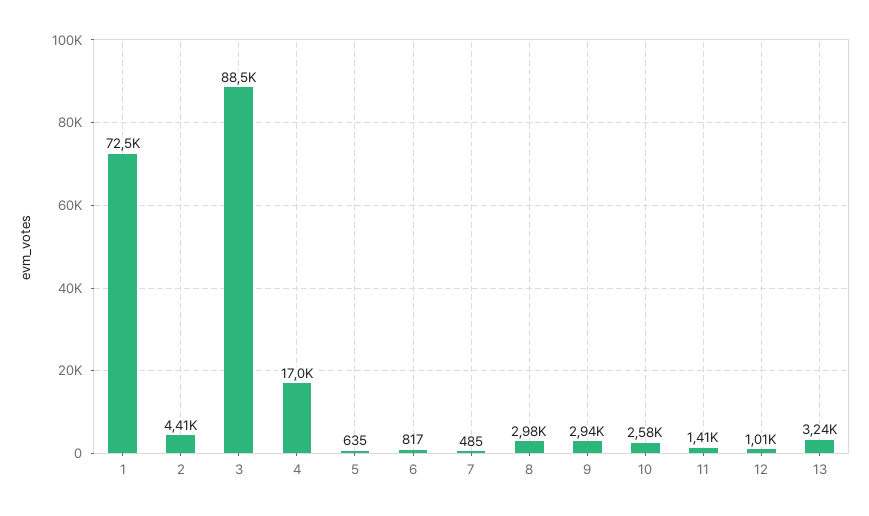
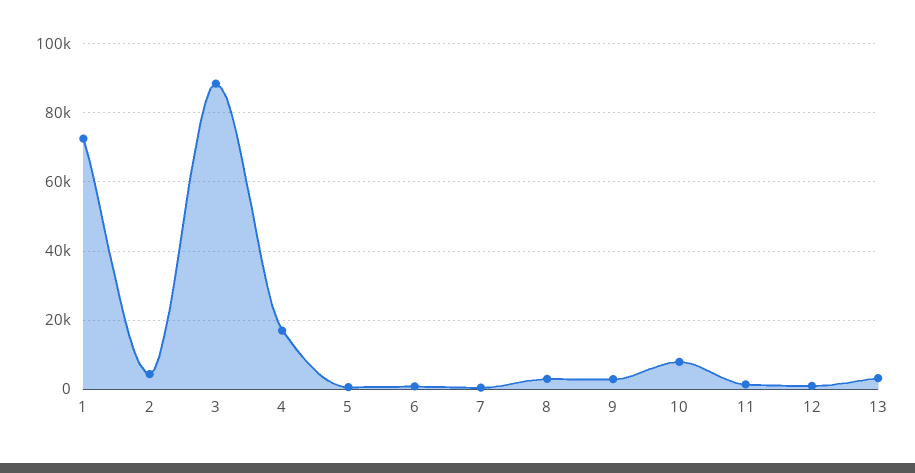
  {
    "1": 72500,
    "2": 4410,
    "3": 88500,
    "4": 17000,
    "5": 635,
    "6": 817,
    "7": 485,
    "8": 2980,
    "9": 2940,
-   "10": 2580,
+   "10": 8000,
    "11": 1410,
    "12": 1010,
    "13": 3240
  }

